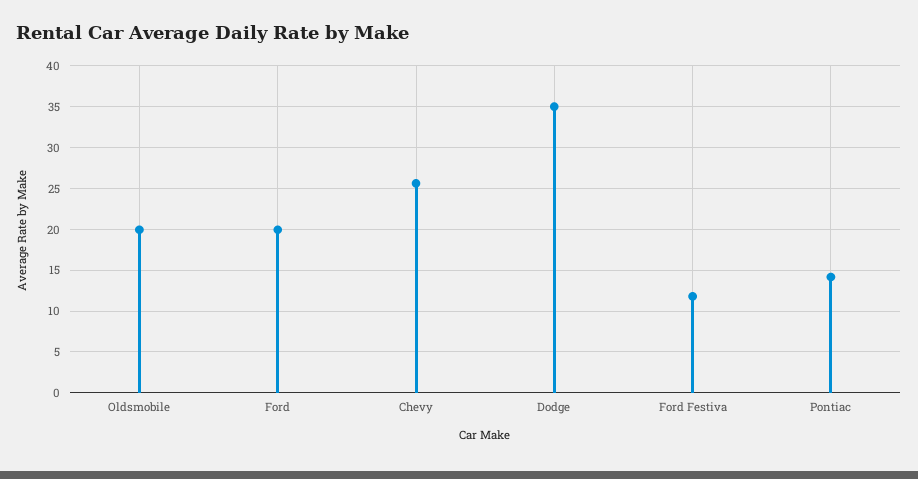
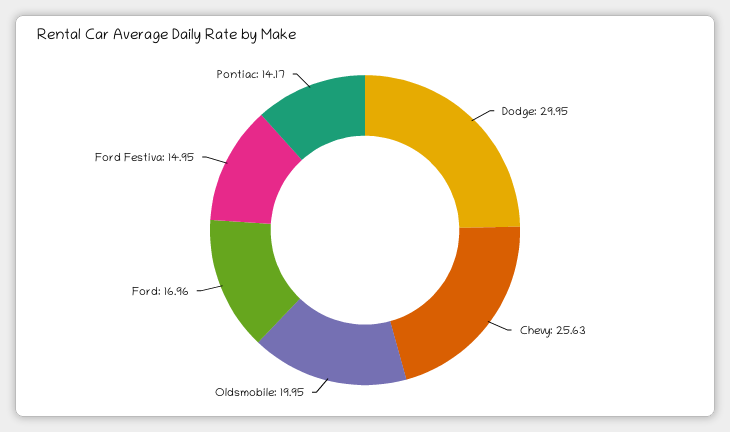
  {
    "Oldsmobile": 19.95,
-   "Ford": 20,
+   "Ford": 16.96,
    "Chevy": 25.63,
-   "Dodge": 35,
+   "Dodge": 29.95,
-   "Ford Festiva": 12,
+   "Ford Festiva": 14.95,
    "Pontiac": 14.17
  }

